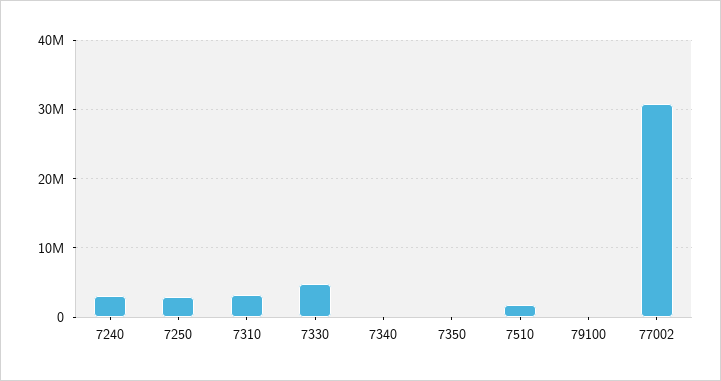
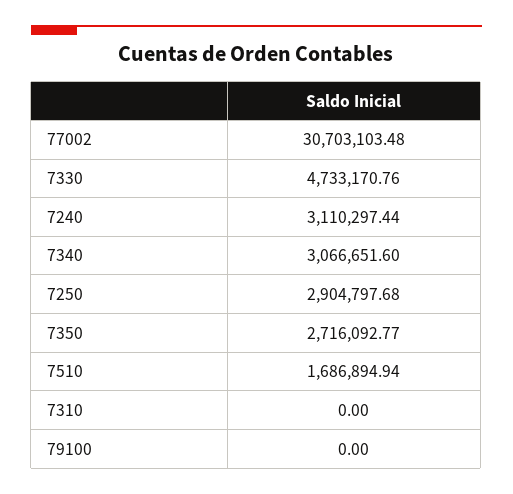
  {
    "7240": 3110297.44,
    "7250": 2904797.68,
-   "7310": 3000000,
+   "7310": 0,
    "7330": 4733170.76,
-   "7340": 0,
+   "7340": 3066651.6,
-   "7350": 0,
+   "7350": 2716092.77,
    "7510": 1686894.94,
    "79100": 0,
    "77002": 30703103.48
  }

